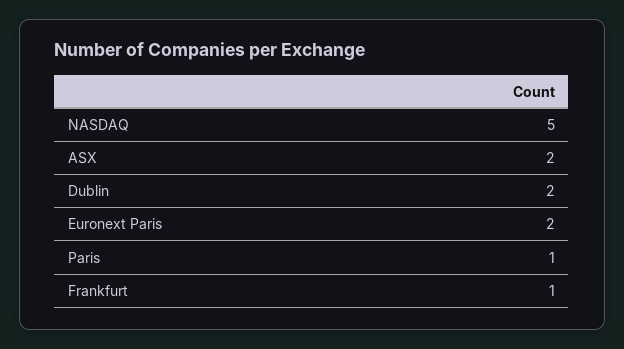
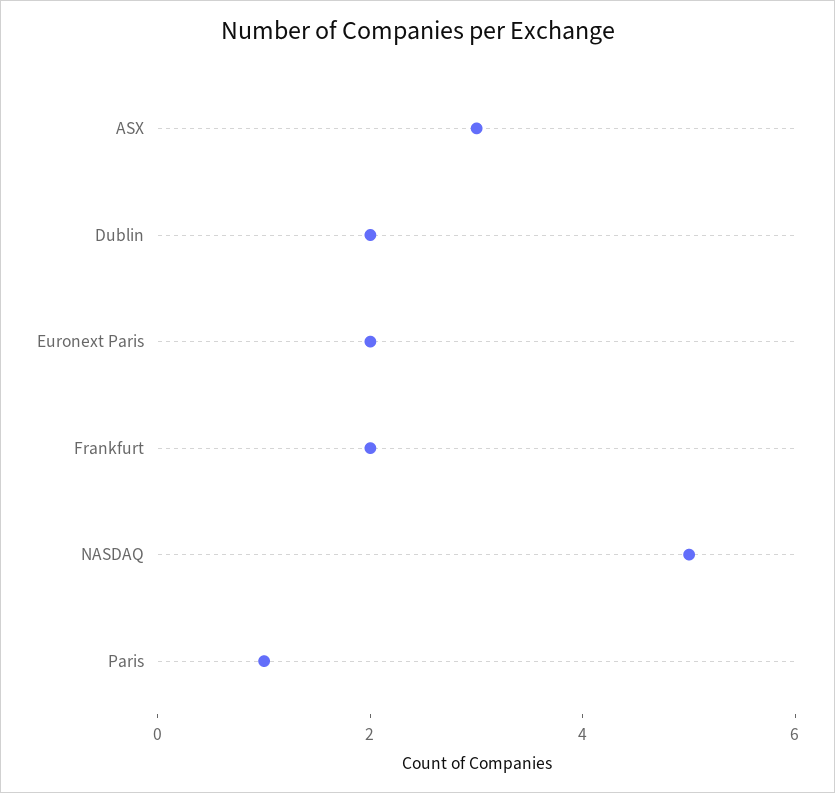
  {
    "NASDAQ": 5,
-   "ASX": 2,
+   "ASX": 3,
    "Dublin": 2,
    "Euronext Paris": 2,
    "Paris": 1,
-   "Frankfurt": 1
+   "Frankfurt": 2
  }

